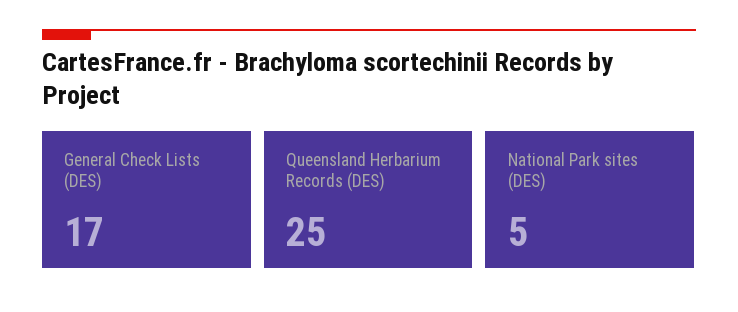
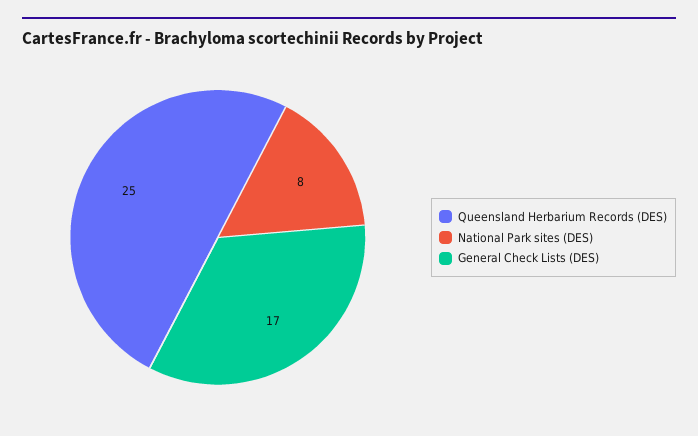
  {
    "General Check Lists (DES)": 17,
    "Queensland Herbarium Records (DES)": 25,
-   "National Park sites (DES)": 5
+   "National Park sites (DES)": 8
  }

